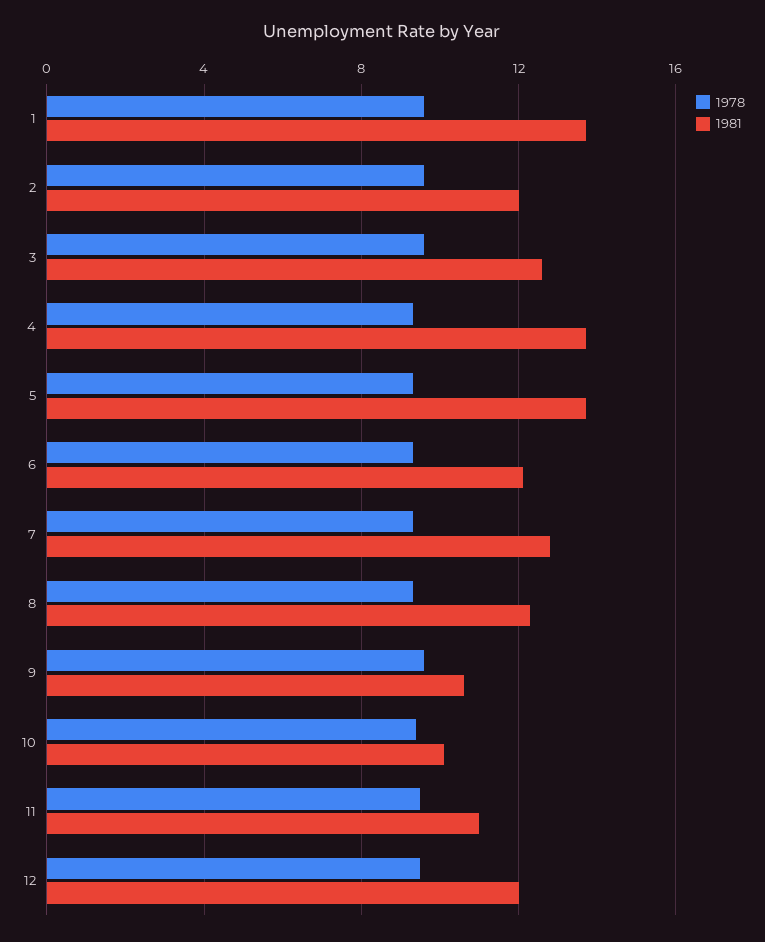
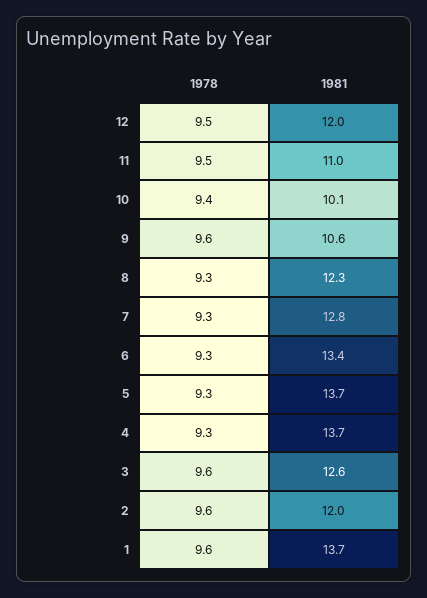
  {
    "1978": {
      "1": 9.6,
      "2": 9.6,
      "3": 9.6,
      "4": 9.3,
      "5": 9.3,
      "6": 9.3,
      "7": 9.3,
      "8": 9.3,
      "9": 9.6,
      "10": 9.4,
      "11": 9.5,
      "12": 9.5
    },
    "1981": {
      "1": 13.7,
      "2": 12,
      "3": 12.6,
      "4": 13.7,
      "5": 13.7,
-     "6": 12,
+     "6": 13.4,
      "7": 12.8,
      "8": 12.3,
      "9": 10.6,
      "10": 10.1,
      "11": 11,
      "12": 12
    }
  }

